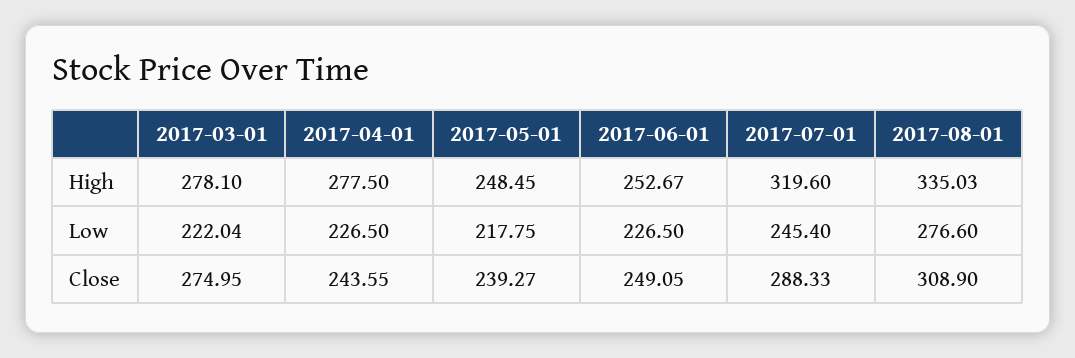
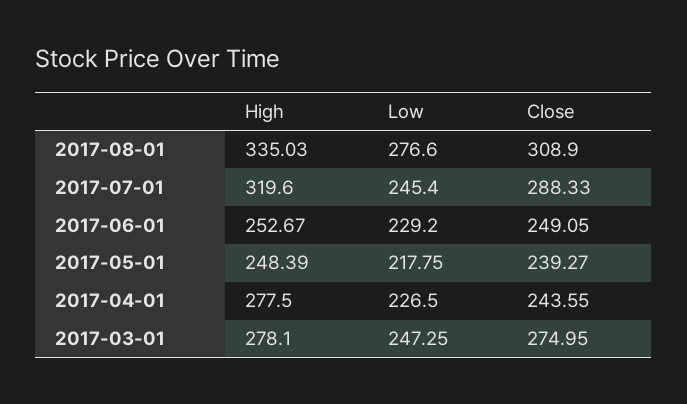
  {
    "2017-03-01": {
      "High": 278.1,
-     "Low": 222.04,
+     "Low": 247.25,
      "Close": 274.95
    },
    "2017-04-01": {
      "High": 277.5,
      "Low": 226.5,
      "Close": 243.55
    },
    "2017-05-01": {
-     "High": 248.45,
+     "High": 248.39,
      "Low": 217.75,
      "Close": 239.27
    },
    "2017-06-01": {
      "High": 252.67,
-     "Low": 226.5,
+     "Low": 229.2,
      "Close": 249.05
    },
    "2017-07-01": {
      "High": 319.6,
      "Low": 245.4,
      "Close": 288.33
    },
    "2017-08-01": {
      "High": 335.03,
      "Low": 276.6,
      "Close": 308.9
    }
  }

